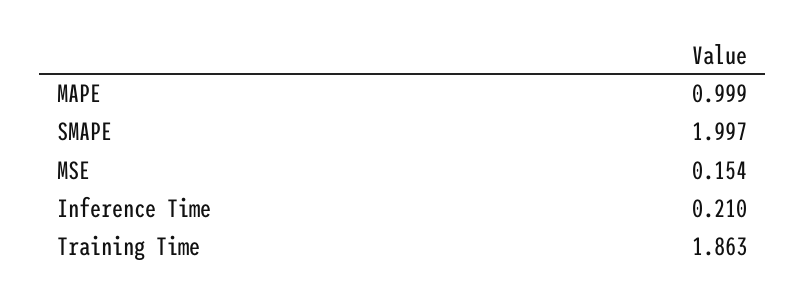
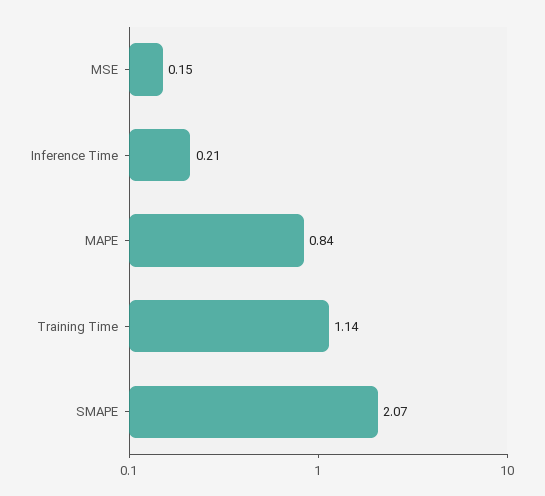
  {
-   "MAPE": 0.999,
+   "MAPE": 0.84,
-   "SMAPE": 1.997,
+   "SMAPE": 2.07,
    "MSE": 0.154,
    "Inference Time": 0.21,
-   "Training Time": 1.863
+   "Training Time": 1.14
  }

